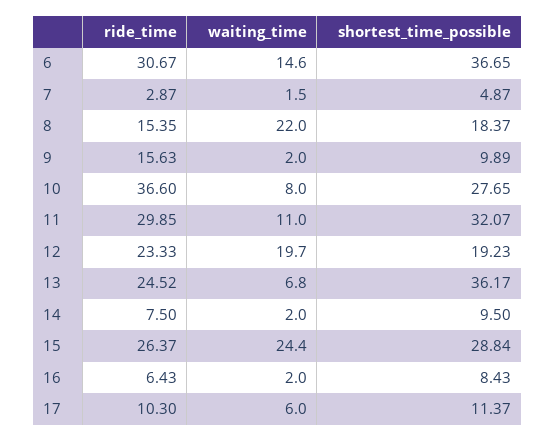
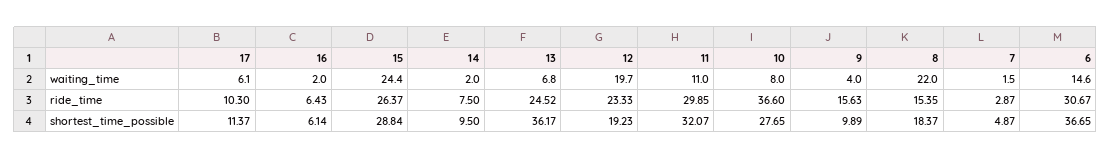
  {
    "ride_time": {
      "6": 30.67,
      "7": 2.87,
      "8": 15.35,
      "9": 15.63,
      "10": 36.6,
      "11": 29.85,
      "12": 23.33,
      "13": 24.52,
      "14": 7.5,
      "15": 26.37,
      "16": 6.43,
      "17": 10.3
    },
    "waiting_time": {
      "6": 14.6,
      "7": 1.5,
      "8": 22,
-     "9": 2,
+     "9": 4,
      "10": 8,
      "11": 11,
      "12": 19.7,
      "13": 6.8,
      "14": 2,
      "15": 24.4,
      "16": 2,
-     "17": 6
+     "17": 6.1
    },
    "shortest_time_possible": {
      "6": 36.65,
      "7": 4.87,
      "8": 18.37,
      "9": 9.89,
      "10": 27.65,
      "11": 32.07,
      "12": 19.23,
      "13": 36.17,
      "14": 9.5,
      "15": 28.84,
-     "16": 8.43,
+     "16": 6.14,
      "17": 11.37
    }
  }

